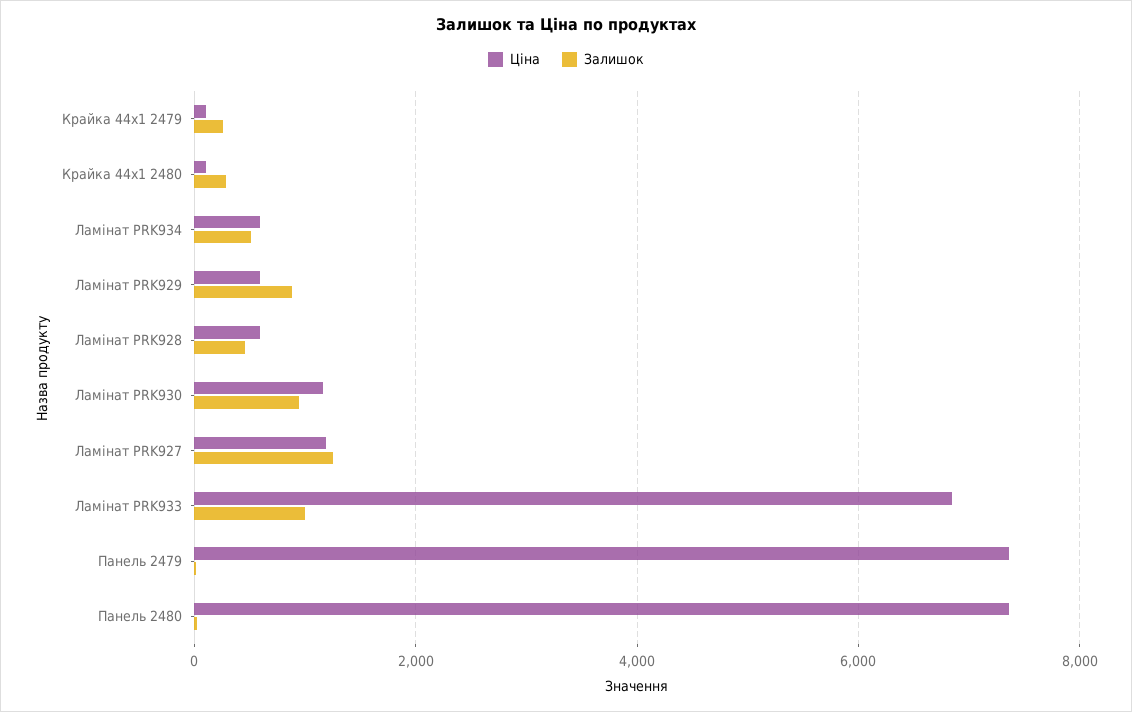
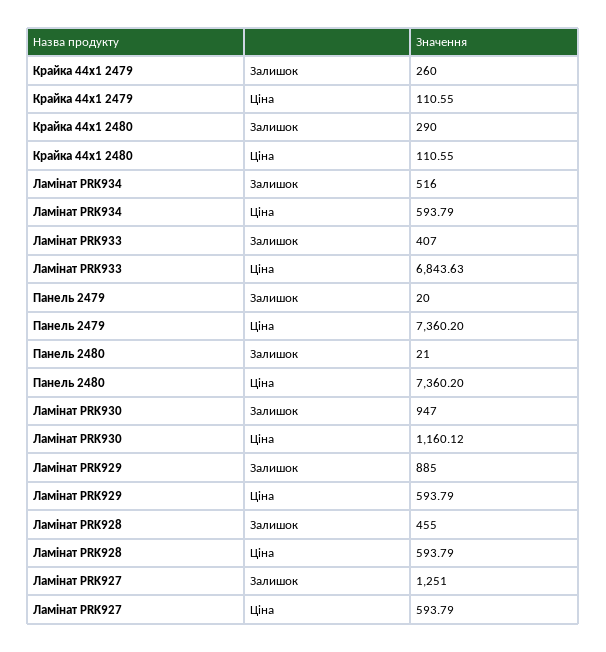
  {
    "Ціна": {
      "Крайка 44x1 2479": 110.55,
      "Крайка 44x1 2480": 110.55,
      "Ламінат PRK934": 593.79,
      "Ламінат PRK929": 593.79,
      "Ламінат PRK928": 593.79,
      "Ламінат PRK930": 1160.12,
-     "Ламінат PRK927": 1200,
+     "Ламінат PRK927": 593.79,
      "Ламінат PRK933": 6843.63,
      "Панель 2479": 7360.2,
      "Панель 2480": 7360.2
    },
    "Залишок": {
      "Крайка 44x1 2479": 260,
      "Крайка 44x1 2480": 290,
      "Ламінат PRK934": 516,
      "Ламінат PRK929": 885,
      "Ламінат PRK928": 455,
      "Ламінат PRK930": 947,
      "Ламінат PRK927": 1251,
-     "Ламінат PRK933": 1000,
+     "Ламінат PRK933": 407,
      "Панель 2479": 20,
      "Панель 2480": 21
    }
  }

